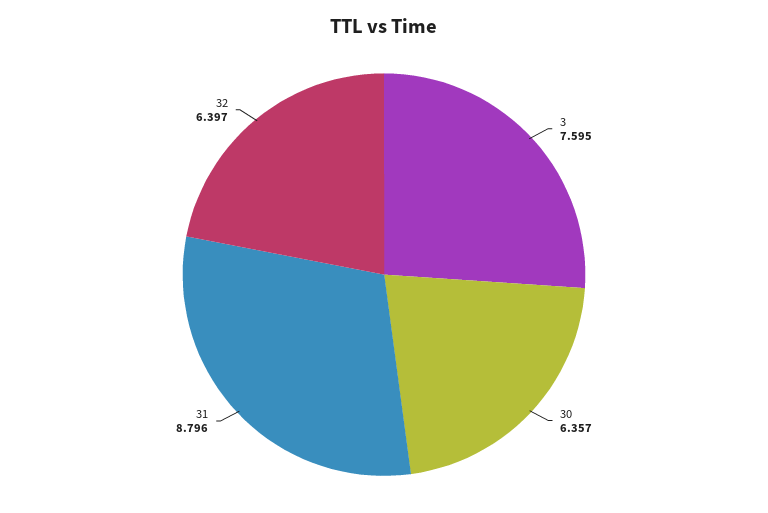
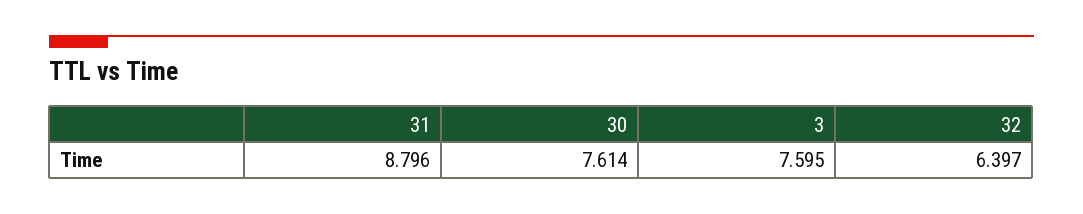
  {
    "3": 7.595,
-   "30": 6.357,
+   "30": 7.614,
    "31": 8.796,
    "32": 6.397
  }

